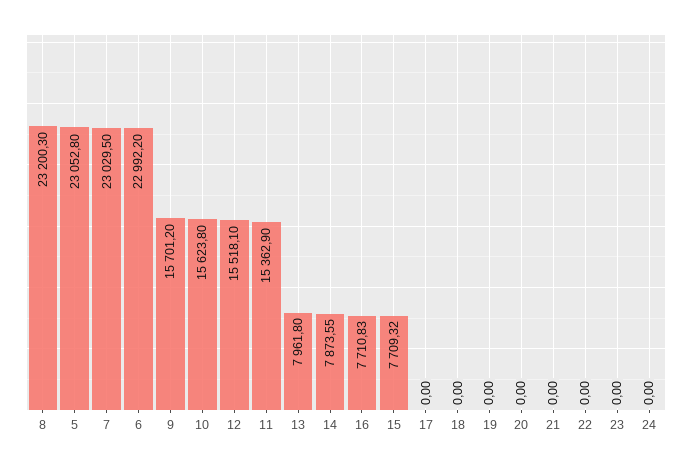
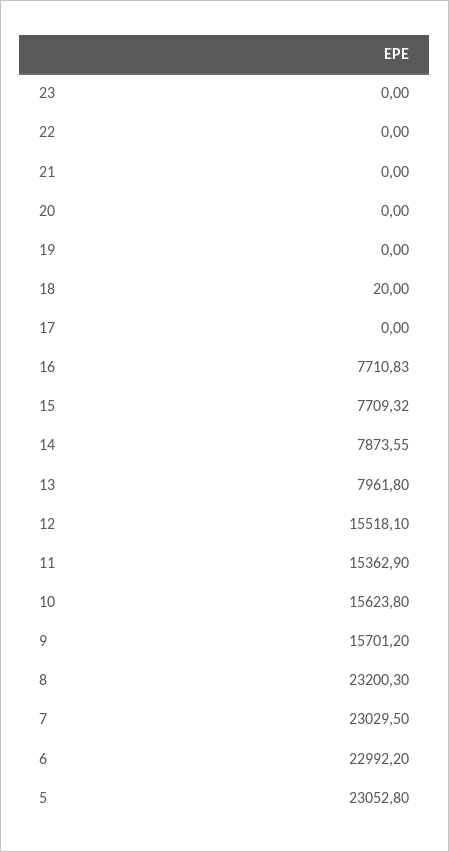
  {
    "8": 23200.3,
    "5": 23052.8,
    "7": 23029.5,
    "6": 22992.2,
    "9": 15701.2,
    "10": 15623.8,
    "12": 15518.1,
    "11": 15362.9,
    "13": 7961.8,
    "14": 7873.55,
    "16": 7710.83,
    "15": 7709.32,
    "17": 0,
-   "18": 0,
+   "18": 20,
    "19": 0,
    "20": 0,
    "21": 0,
    "22": 0,
-   "23": 0,
+   "23": 0
-   "24": 0
  }

